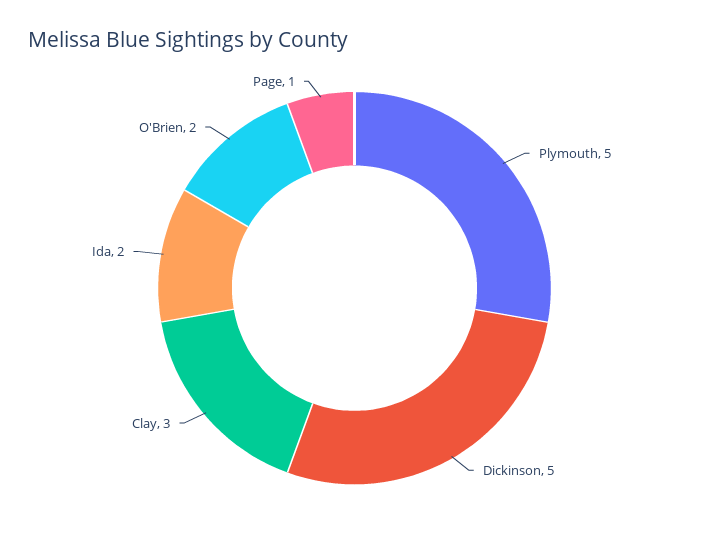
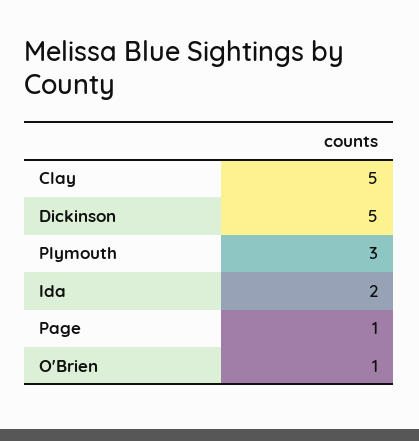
  {
-   "Plymouth": 5,
+   "Plymouth": 3,
    "Dickinson": 5,
-   "Clay": 3,
+   "Clay": 5,
    "Ida": 2,
-   "O'Brien": 2,
+   "O'Brien": 1,
    "Page": 1
  }

